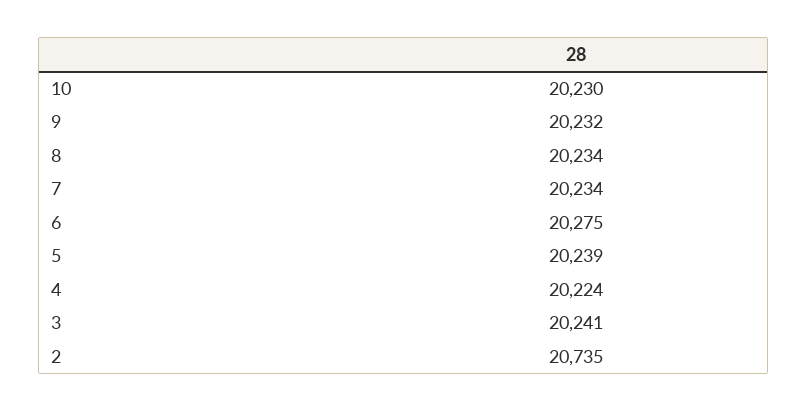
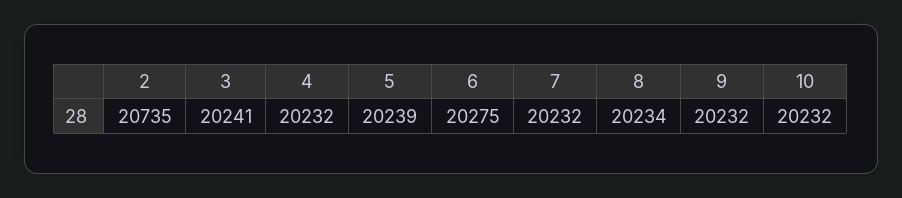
  {
-   "10": 20230,
+   "10": 20232,
    "9": 20232,
    "8": 20234,
-   "7": 20234,
+   "7": 20232,
    "6": 20275,
    "5": 20239,
-   "4": 20224,
+   "4": 20232,
    "3": 20241,
    "2": 20735
  }

